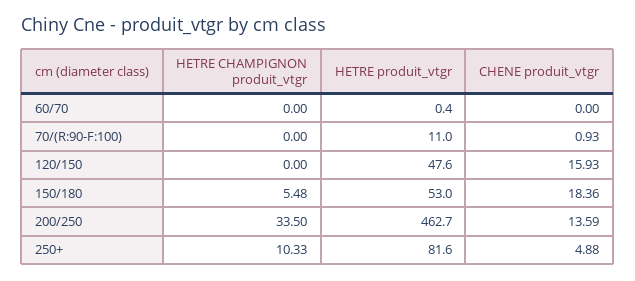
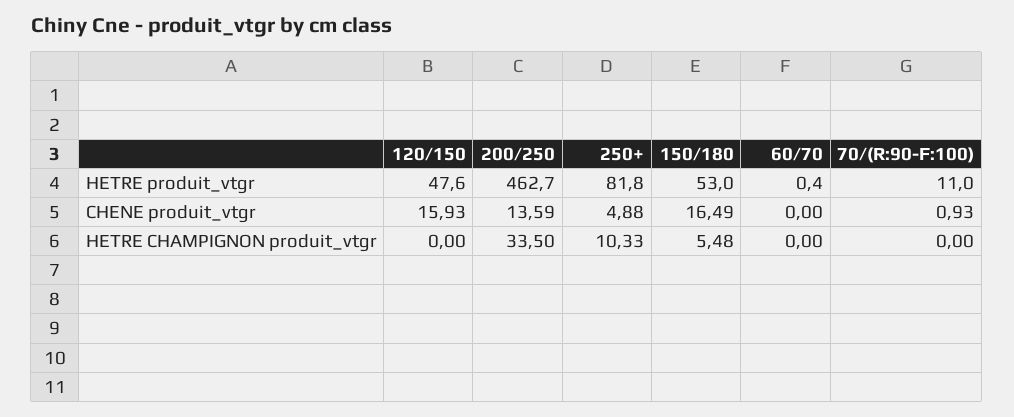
  {
    "HETRE CHAMPIGNON produit_vtgr": {
      "60/70": 0,
      "70/(R:90-F:100)": 0,
      "120/150": 0,
      "150/180": 5.48,
      "200/250": 33.5,
      "250+": 10.33
    },
    "HETRE produit_vtgr": {
      "60/70": 0.4,
      "70/(R:90-F:100)": 11,
      "120/150": 47.6,
      "150/180": 53,
      "200/250": 462.7,
-     "250+": 81.6
+     "250+": 81.8
    },
    "CHENE produit_vtgr": {
      "60/70": 0,
      "70/(R:90-F:100)": 0.93,
      "120/150": 15.93,
-     "150/180": 18.36,
+     "150/180": 16.49,
      "200/250": 13.59,
      "250+": 4.88
    }
  }

